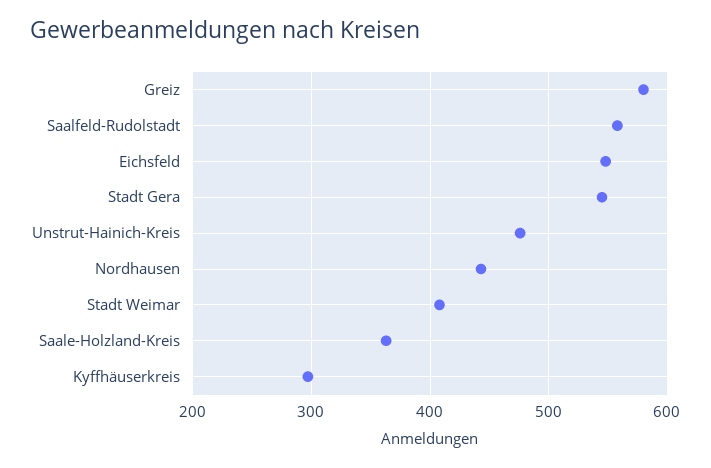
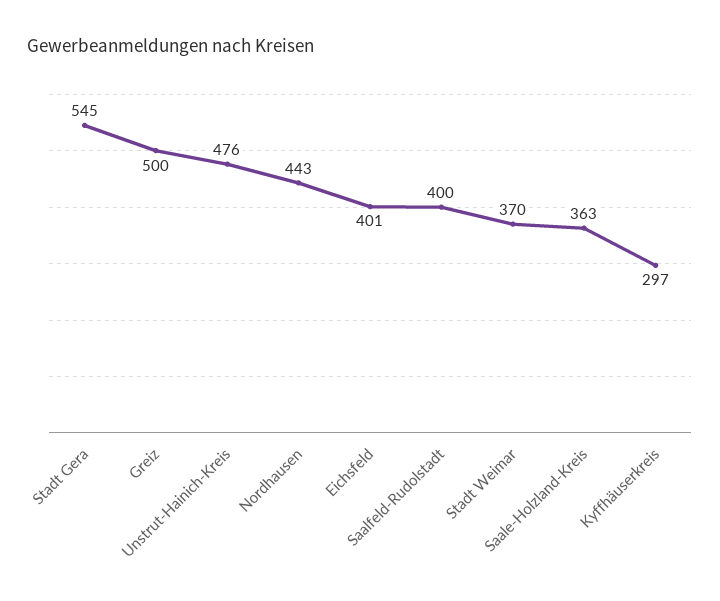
  {
-   "Greiz": 580,
+   "Greiz": 500,
-   "Saalfeld-Rudolstadt": 560,
+   "Saalfeld-Rudolstadt": 400,
-   "Eichsfeld": 550,
+   "Eichsfeld": 401,
    "Stadt Gera": 545,
    "Unstrut-Hainich-Kreis": 476,
    "Nordhausen": 443,
-   "Stadt Weimar": 410,
+   "Stadt Weimar": 370,
    "Saale-Holzland-Kreis": 363,
    "Kyffhäuserkreis": 297
  }

